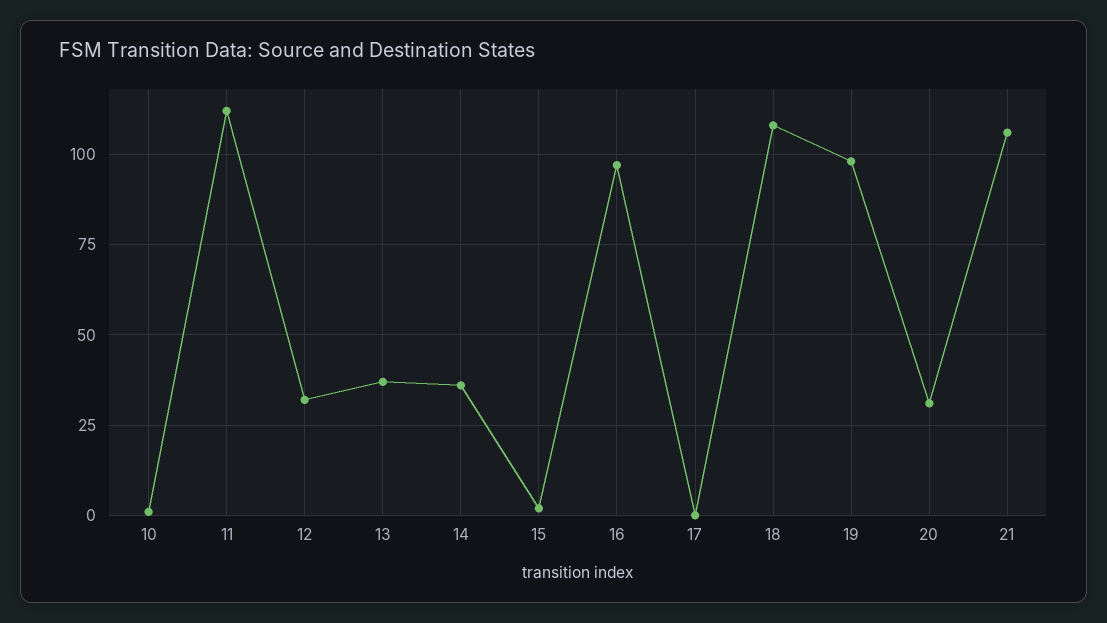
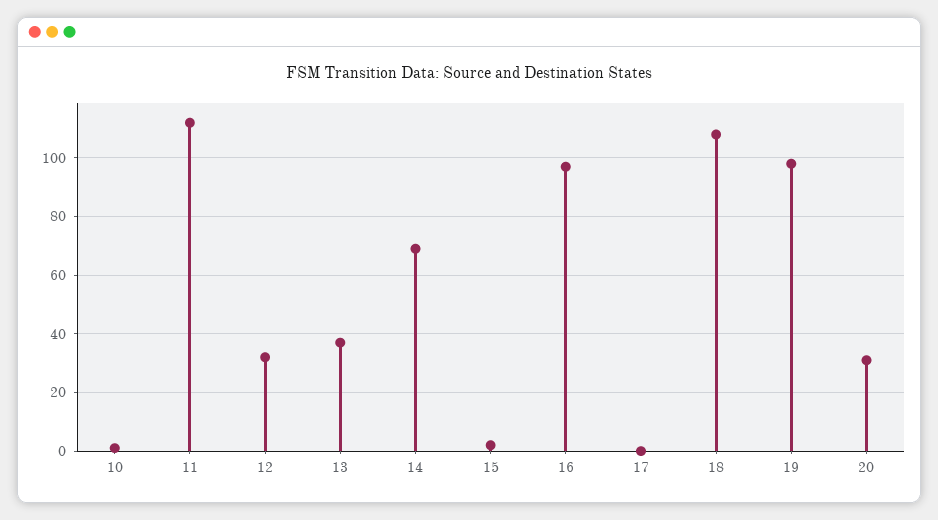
  {
    "10": 0,
    "11": 110,
    "12": 30,
    "13": 35,
-   "14": 35,
+   "14": 70,
    "15": 0,
    "16": 95,
    "17": 0,
    "18": 110,
    "19": 100,
-   "20": 30,
+   "20": 30
-   "21": 105
  }

